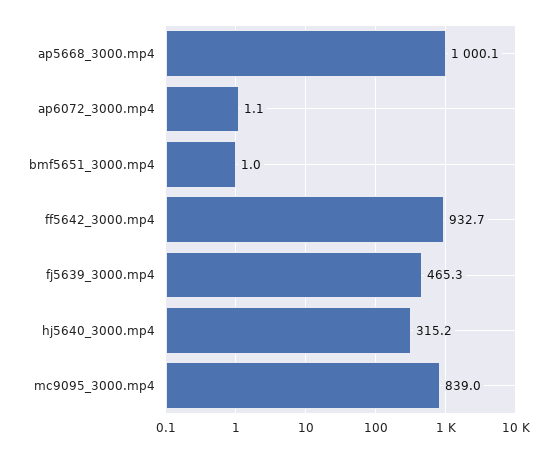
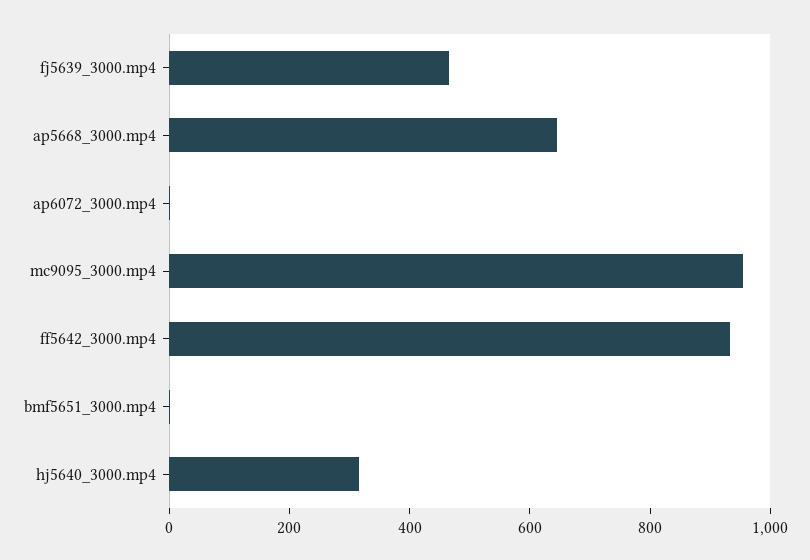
  {
-   "ap5668_3000.mp4": 1000.1,
+   "ap5668_3000.mp4": 650,
    "ap6072_3000.mp4": 1.1,
    "bmf5651_3000.mp4": 1,
    "ff5642_3000.mp4": 932.7,
    "fj5639_3000.mp4": 465.3,
    "hj5640_3000.mp4": 315.2,
-   "mc9095_3000.mp4": 839
+   "mc9095_3000.mp4": 950
  }

